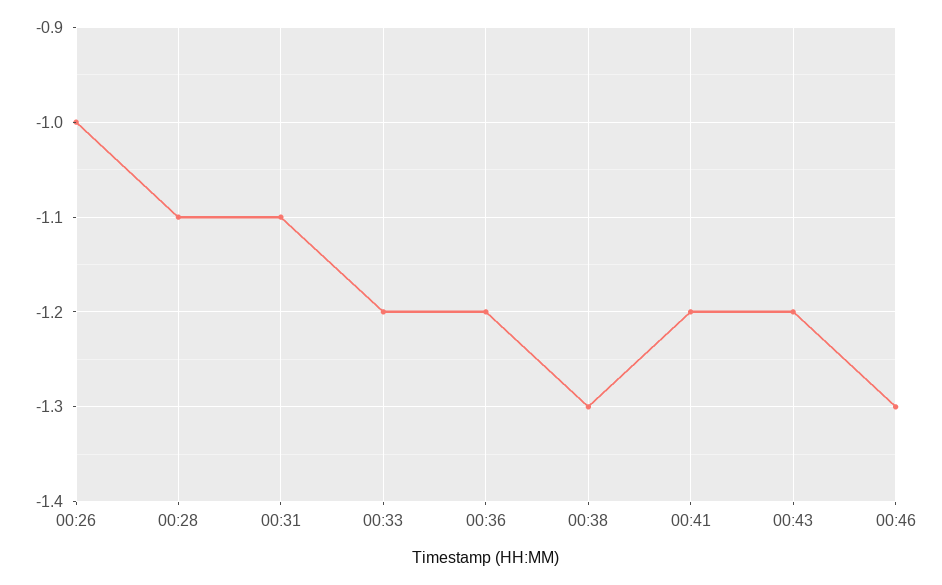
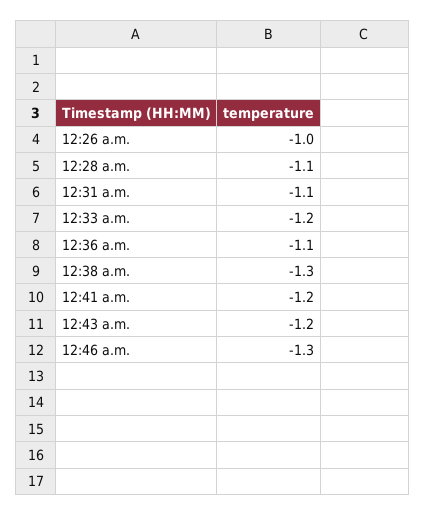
  {
    "00:26": -1,
    "00:28": -1.1,
    "00:31": -1.1,
    "00:33": -1.2,
-   "00:36": -1.2,
+   "00:36": -1.1,
    "00:38": -1.3,
    "00:41": -1.2,
    "00:43": -1.2,
    "00:46": -1.3
  }

